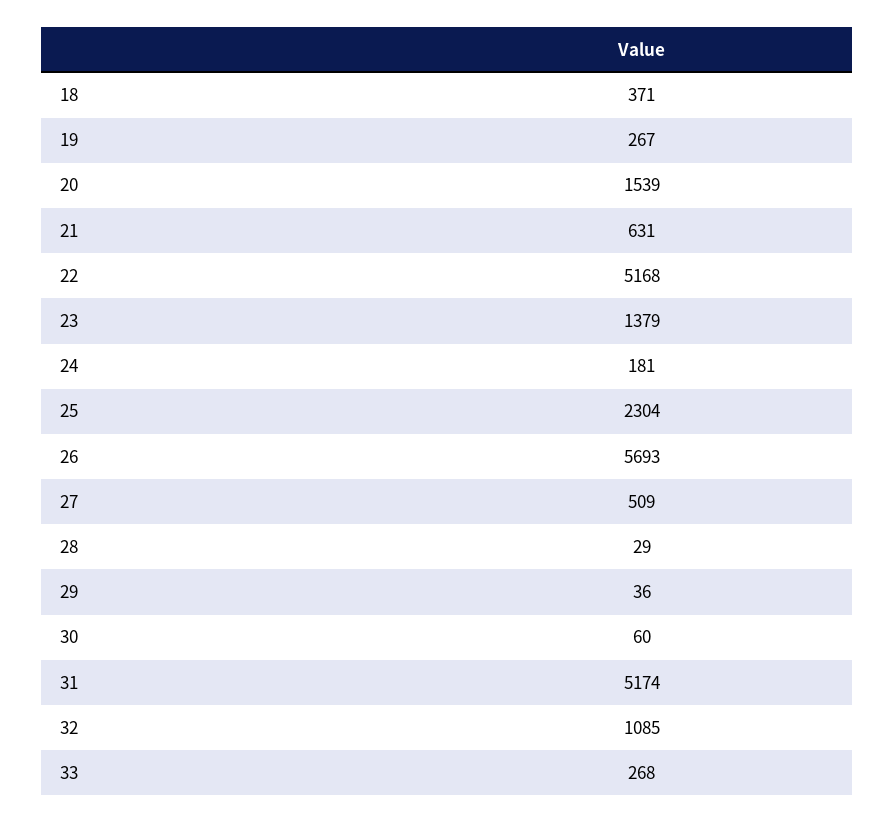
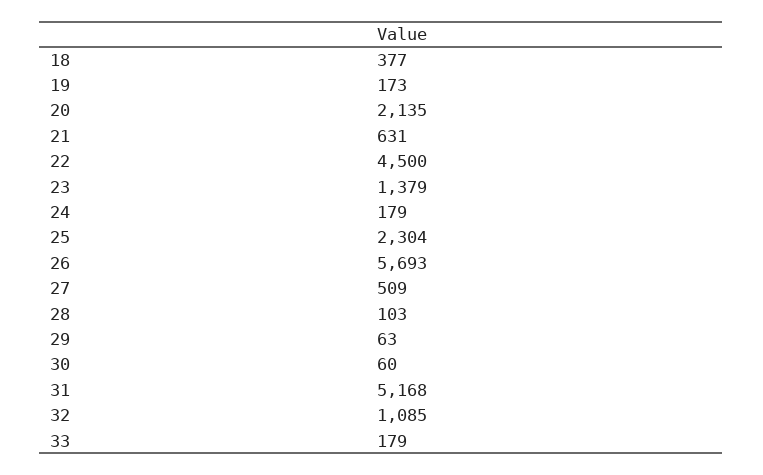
  {
-   "18": 371,
+   "18": 377,
-   "19": 267,
+   "19": 173,
-   "20": 1539,
+   "20": 2135,
    "21": 631,
-   "22": 5168,
+   "22": 4500,
    "23": 1379,
-   "24": 181,
+   "24": 179,
    "25": 2304,
    "26": 5693,
    "27": 509,
-   "28": 29,
+   "28": 103,
-   "29": 36,
+   "29": 63,
    "30": 60,
-   "31": 5174,
+   "31": 5168,
    "32": 1085,
-   "33": 268
+   "33": 179
  }

